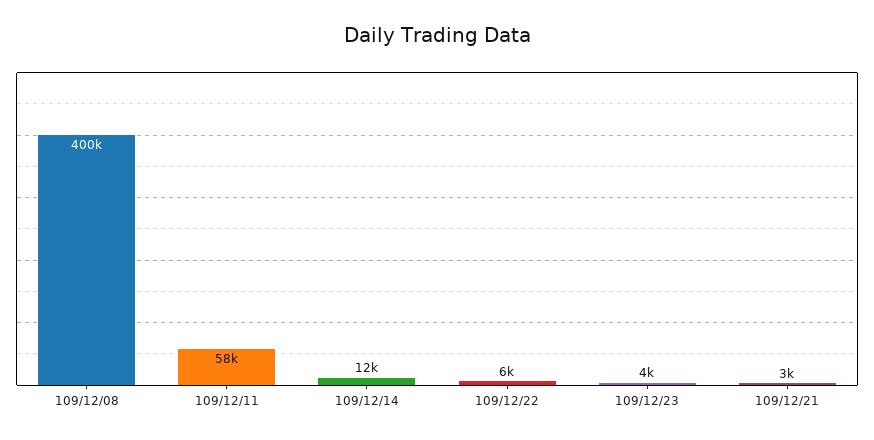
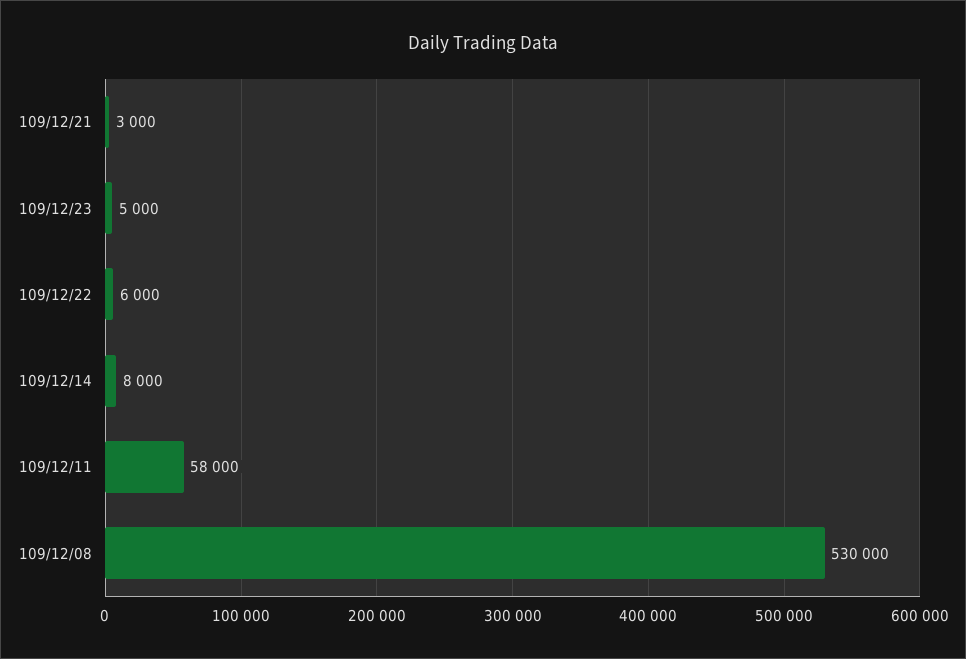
  {
-   "109/12/08": 400000,
+   "109/12/08": 530000,
    "109/12/11": 58000,
-   "109/12/14": 12000,
+   "109/12/14": 8000,
    "109/12/22": 6000,
-   "109/12/23": 4000,
+   "109/12/23": 5000,
    "109/12/21": 3000
  }

